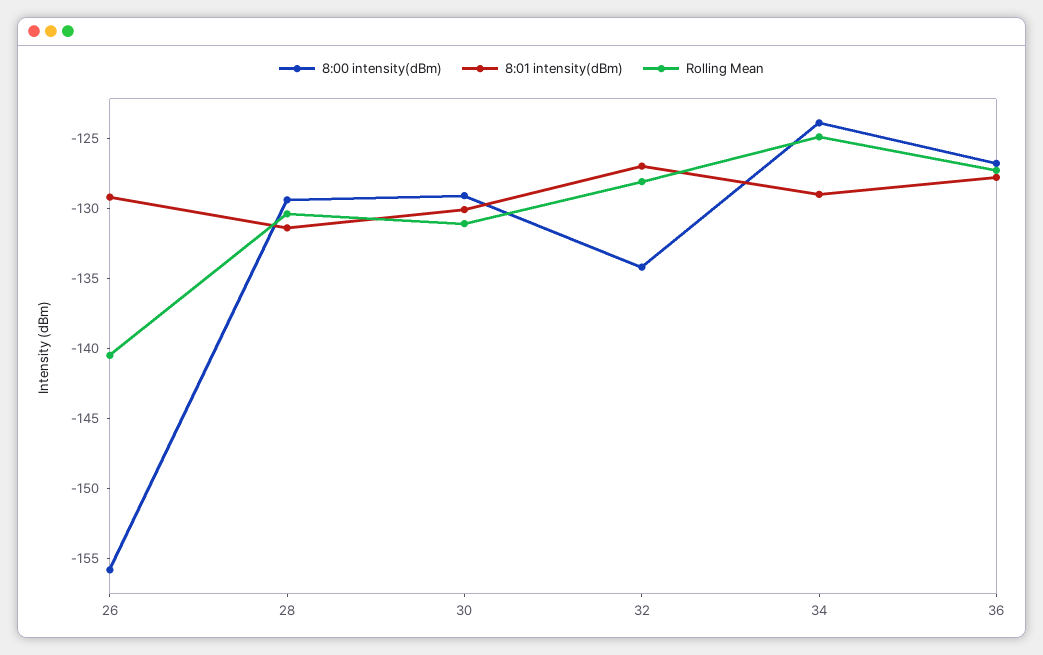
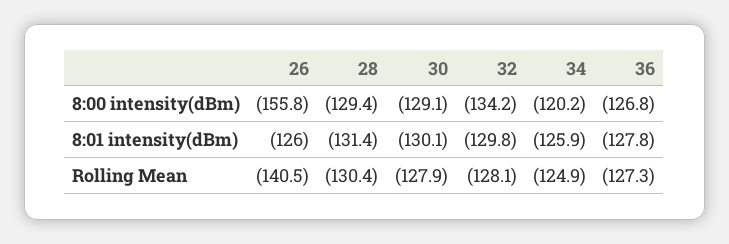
  {
    "8:00 intensity(dBm)": {
      "26": -155.8,
      "28": -129.4,
      "30": -129.1,
      "32": -134.2,
-     "34": -124,
+     "34": -120.2,
      "36": -126.8
    },
    "8:01 intensity(dBm)": {
-     "26": -129,
+     "26": -126,
      "28": -131.4,
      "30": -130.1,
-     "32": -127,
+     "32": -129.8,
-     "34": -129,
+     "34": -125.9,
      "36": -127.8
    },
    "Rolling Mean": {
      "26": -140.5,
      "28": -130.4,
-     "30": -131,
+     "30": -127.9,
      "32": -128.1,
      "34": -124.9,
      "36": -127.3
    }
  }

